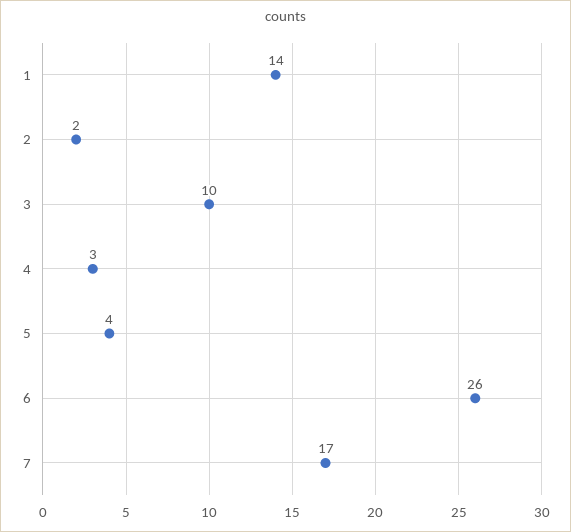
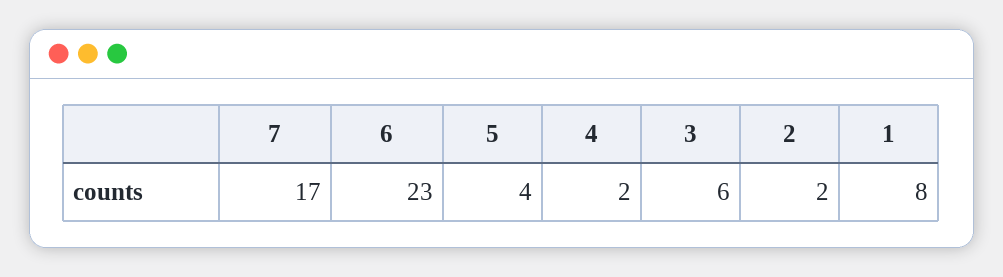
  {
-   "1": 14,
+   "1": 8,
    "2": 2,
-   "3": 10,
+   "3": 6,
-   "4": 3,
+   "4": 2,
    "5": 4,
-   "6": 26,
+   "6": 23,
    "7": 17
  }

